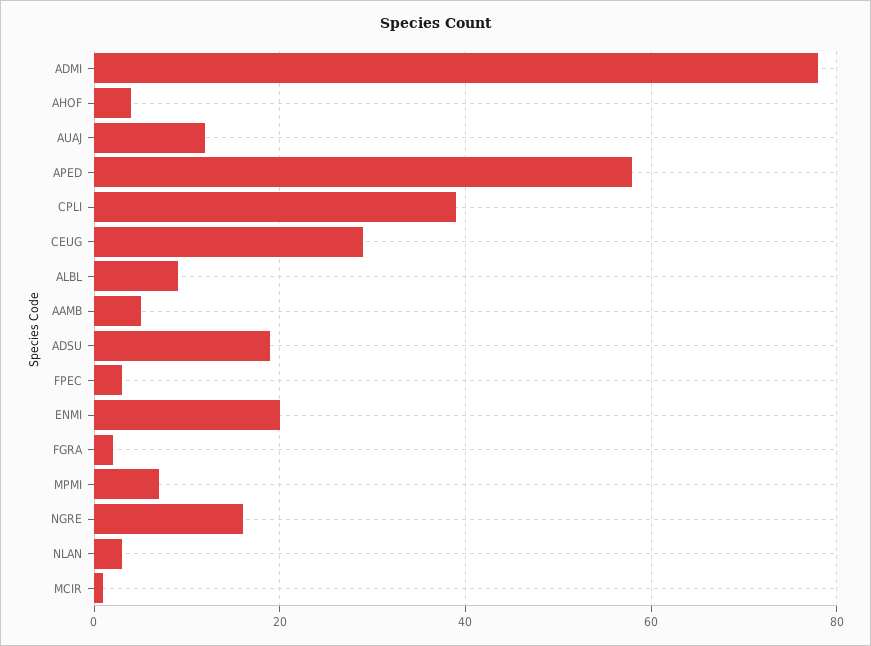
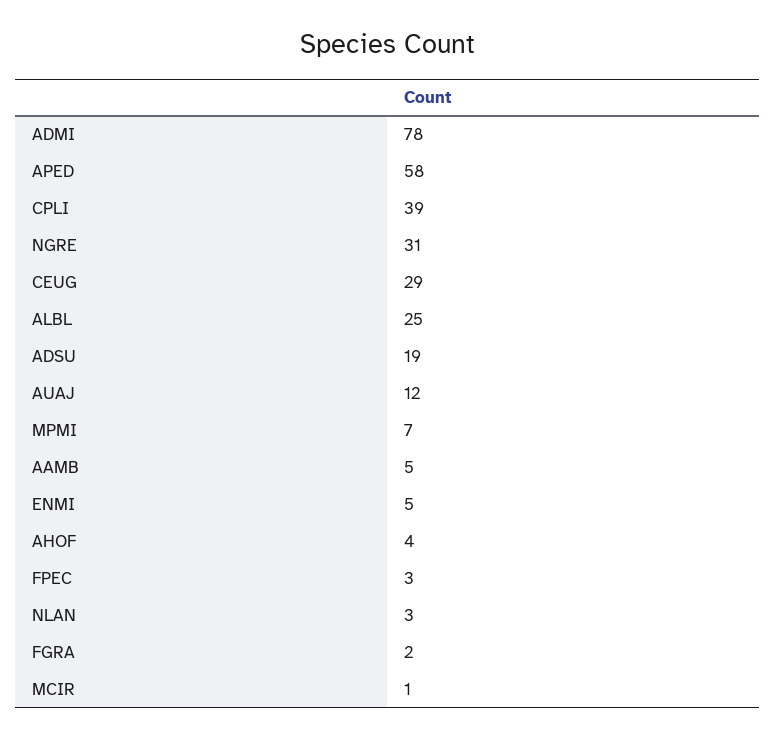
  {
    "ADMI": 78,
    "AHOF": 4,
    "AUAJ": 12,
    "APED": 58,
    "CPLI": 39,
    "CEUG": 29,
-   "ALBL": 10,
+   "ALBL": 25,
    "AAMB": 5,
    "ADSU": 19,
    "FPEC": 3,
-   "ENMI": 20,
+   "ENMI": 5,
    "FGRA": 2,
    "MPMI": 7,
-   "NGRE": 15,
+   "NGRE": 31,
    "NLAN": 3,
    "MCIR": 1
  }

